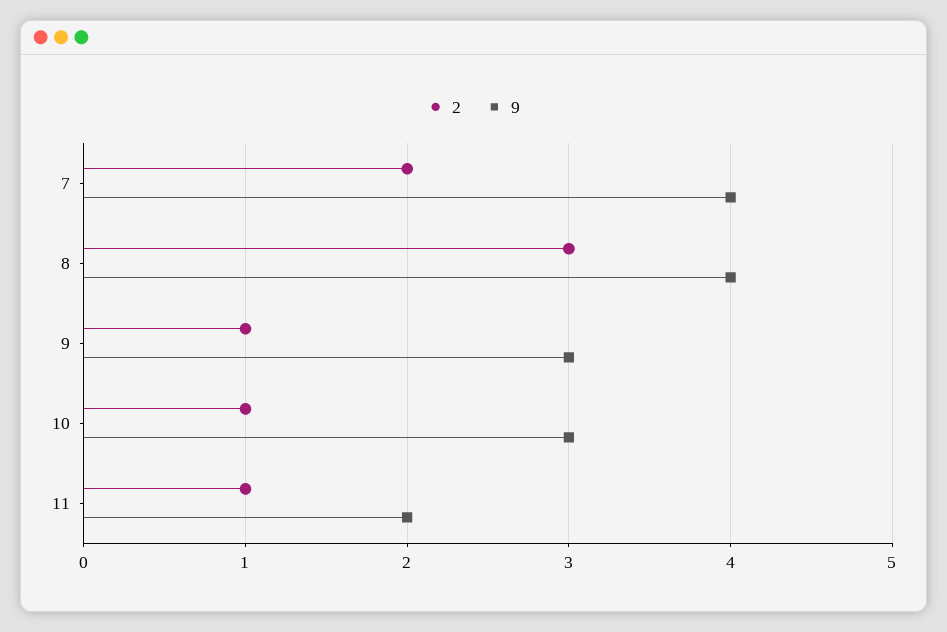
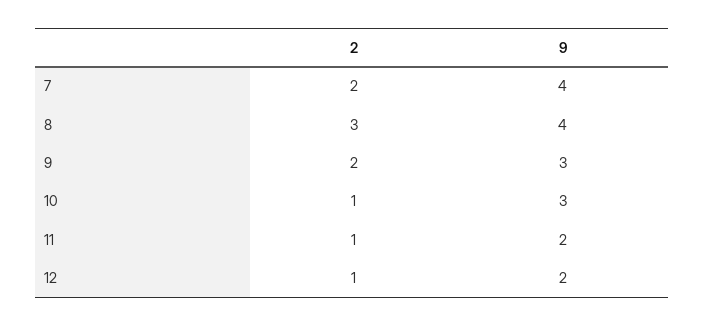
  {
    "2": {
      "7": 2,
      "8": 3,
-     "9": 1,
+     "9": 2,
      "10": 1,
-     "11": 1
+     "11": 1,
+     "12": 1
    },
    "9": {
      "7": 4,
      "8": 4,
      "9": 3,
      "10": 3,
-     "11": 2
+     "11": 2,
+     "12": 2
    }
  }

